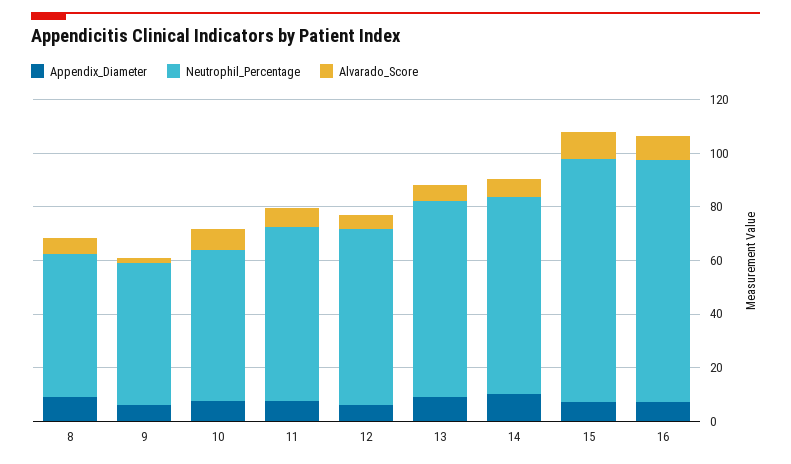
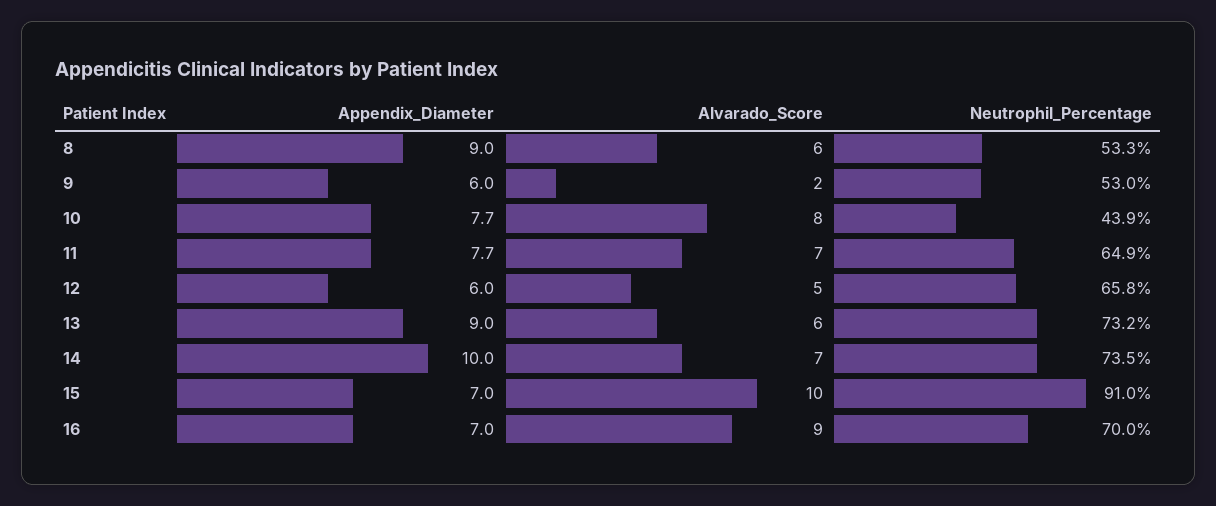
  {
    "Appendix_Diameter": {
      "8": 9,
      "9": 6,
      "10": 7.7,
      "11": 7.7,
      "12": 6,
      "13": 9,
      "14": 10,
      "15": 7,
      "16": 7
    },
    "Neutrophil_Percentage": {
      "8": 53.3,
      "9": 53,
-     "10": 55,
+     "10": 43.9,
      "11": 64.9,
      "12": 65.8,
      "13": 73.2,
      "14": 73.5,
      "15": 91,
-     "16": 90
+     "16": 70
    },
    "Alvarado_Score": {
      "8": 6,
      "9": 2,
      "10": 8,
      "11": 7,
      "12": 5,
      "13": 6,
      "14": 7,
      "15": 10,
      "16": 9
    }
  }

